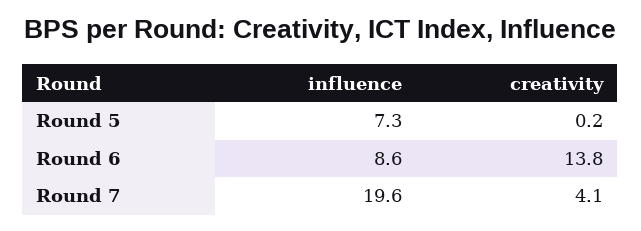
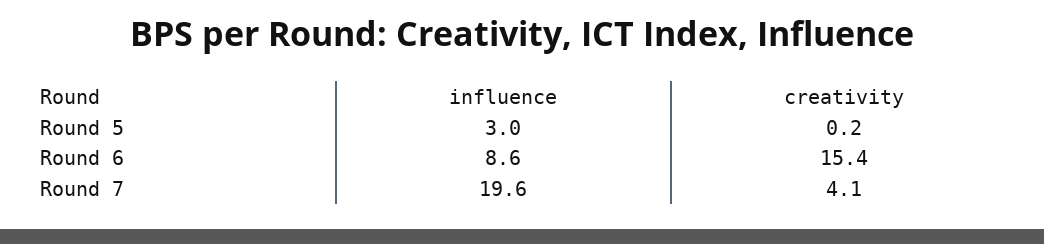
  {
    "influence": {
-     "Round 5": 7.3,
+     "Round 5": 3,
      "Round 6": 8.6,
      "Round 7": 19.6
    },
    "creativity": {
      "Round 5": 0.2,
-     "Round 6": 13.8,
+     "Round 6": 15.4,
      "Round 7": 4.1
    }
  }

